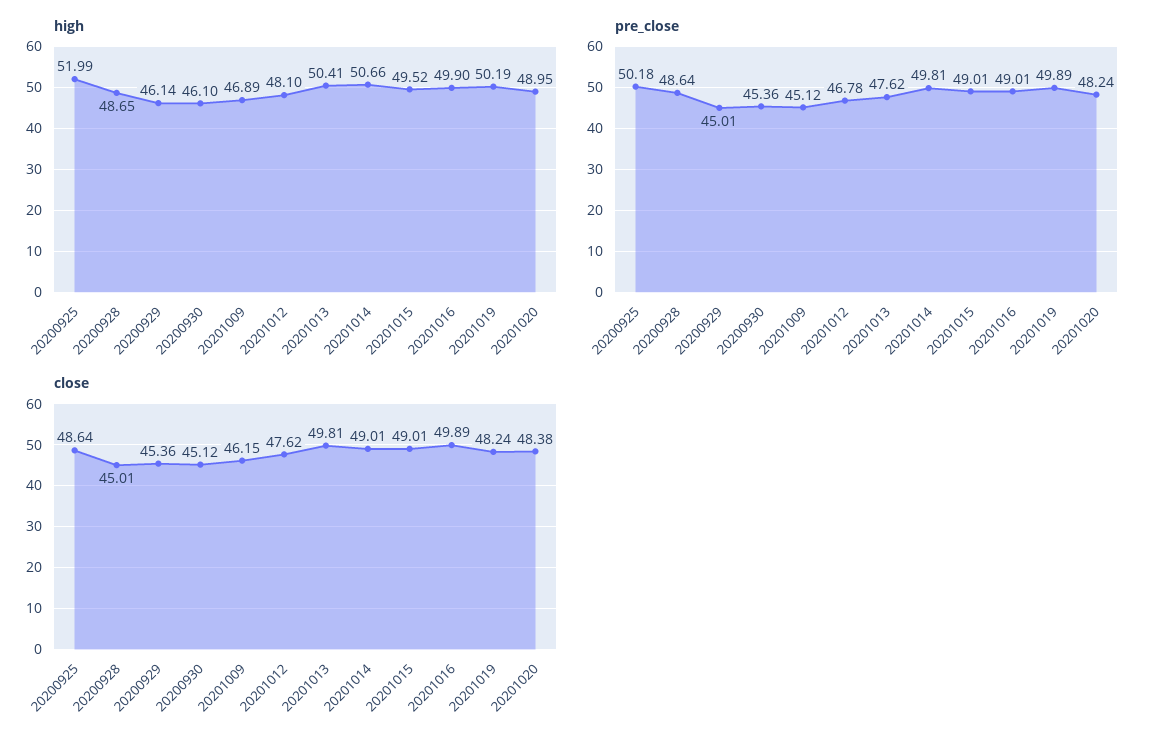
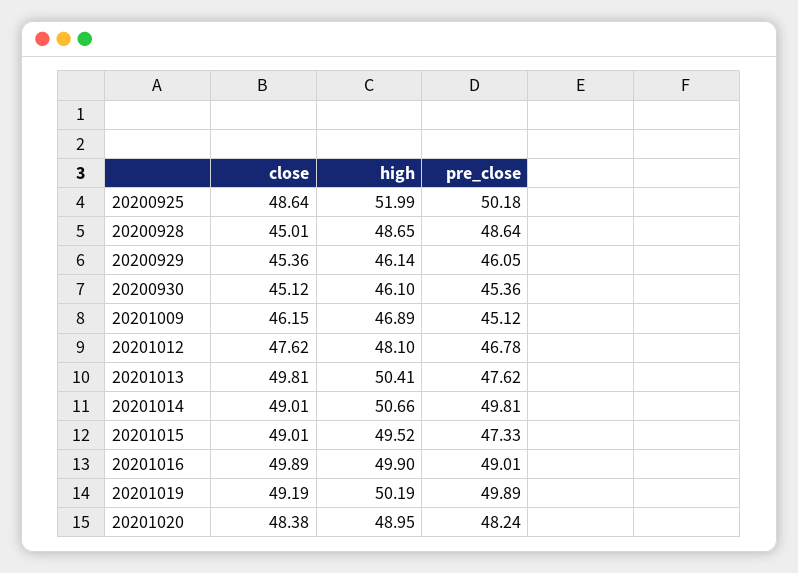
  {
    "high": {
      "20200925": 51.99,
      "20200928": 48.65,
      "20200929": 46.14,
      "20200930": 46.1,
      "20201009": 46.89,
      "20201012": 48.1,
      "20201013": 50.41,
      "20201014": 50.66,
      "20201015": 49.52,
      "20201016": 49.9,
      "20201019": 50.19,
      "20201020": 48.95
    },
    "pre_close": {
      "20200925": 50.18,
      "20200928": 48.64,
-     "20200929": 45.01,
+     "20200929": 46.05,
      "20200930": 45.36,
      "20201009": 45.12,
      "20201012": 46.78,
      "20201013": 47.62,
      "20201014": 49.81,
-     "20201015": 49.01,
+     "20201015": 47.33,
      "20201016": 49.01,
      "20201019": 49.89,
      "20201020": 48.24
    },
    "close": {
      "20200925": 48.64,
      "20200928": 45.01,
      "20200929": 45.36,
      "20200930": 45.12,
      "20201009": 46.15,
      "20201012": 47.62,
      "20201013": 49.81,
      "20201014": 49.01,
      "20201015": 49.01,
      "20201016": 49.89,
-     "20201019": 48.24,
+     "20201019": 49.19,
      "20201020": 48.38
    }
  }

